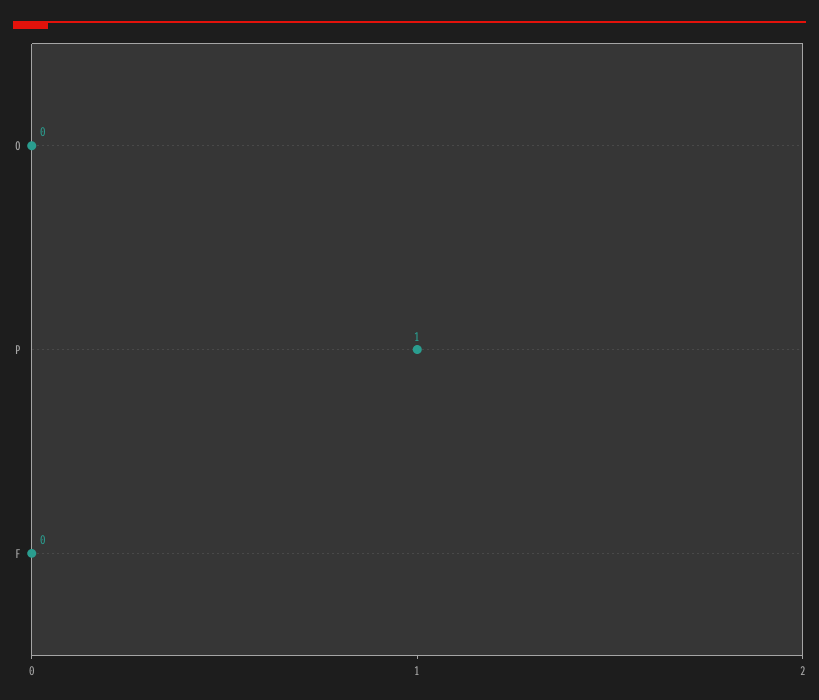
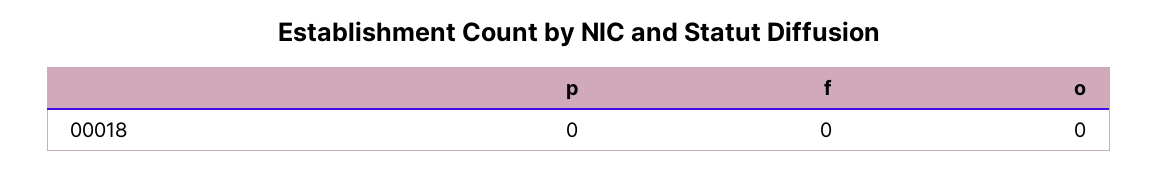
  {
    "O": 0,
-   "P": 1,
+   "P": 0,
    "F": 0
  }

